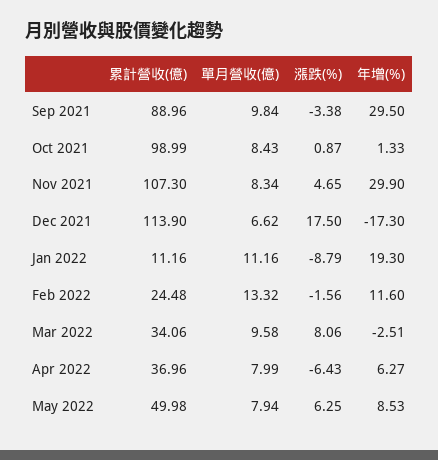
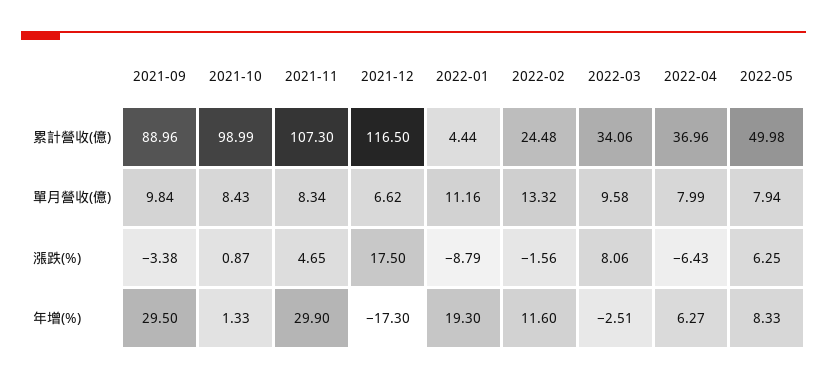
  {
    "累計營收(億)": {
      "Sep 2021": 88.96,
      "Oct 2021": 98.99,
      "Nov 2021": 107.3,
-     "Dec 2021": 113.9,
+     "Dec 2021": 116.5,
-     "Jan 2022": 11.16,
+     "Jan 2022": 4.44,
      "Feb 2022": 24.48,
      "Mar 2022": 34.06,
      "Apr 2022": 36.96,
      "May 2022": 49.98
    },
    "單月營收(億)": {
      "Sep 2021": 9.84,
      "Oct 2021": 8.43,
      "Nov 2021": 8.34,
      "Dec 2021": 6.62,
      "Jan 2022": 11.16,
      "Feb 2022": 13.32,
      "Mar 2022": 9.58,
      "Apr 2022": 7.99,
      "May 2022": 7.94
    },
    "漲跌(%)": {
      "Sep 2021": -3.38,
      "Oct 2021": 0.87,
      "Nov 2021": 4.65,
      "Dec 2021": 17.5,
      "Jan 2022": -8.79,
      "Feb 2022": -1.56,
      "Mar 2022": 8.06,
      "Apr 2022": -6.43,
      "May 2022": 6.25
    },
    "年增(%)": {
      "Sep 2021": 29.5,
      "Oct 2021": 1.33,
      "Nov 2021": 29.9,
      "Dec 2021": -17.3,
      "Jan 2022": 19.3,
      "Feb 2022": 11.6,
      "Mar 2022": -2.51,
      "Apr 2022": 6.27,
-     "May 2022": 8.53
+     "May 2022": 8.33
    }
  }

